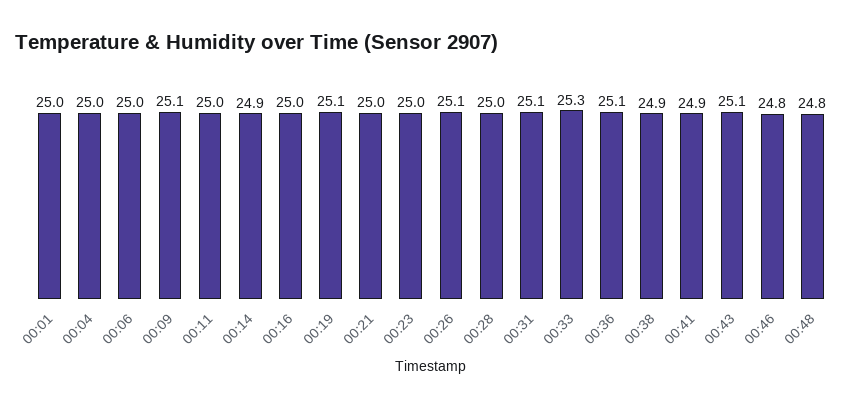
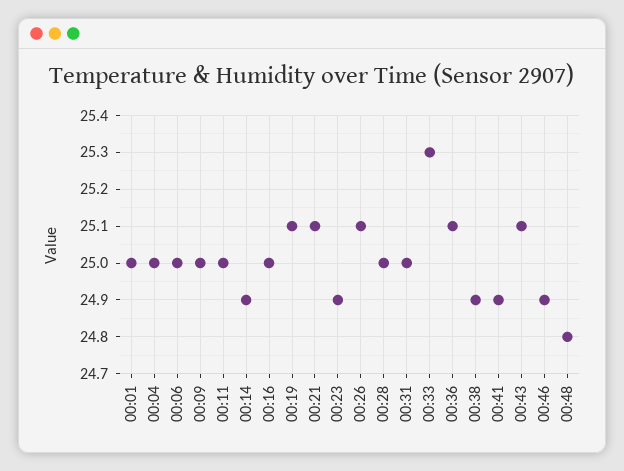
  {
    "00:01": 25,
    "00:04": 25,
    "00:06": 25,
-   "00:09": 25.1,
+   "00:09": 25,
    "00:11": 25,
    "00:14": 24.9,
    "00:16": 25,
    "00:19": 25.1,
-   "00:21": 25,
+   "00:21": 25.1,
-   "00:23": 25,
+   "00:23": 24.9,
    "00:26": 25.1,
    "00:28": 25,
-   "00:31": 25.1,
+   "00:31": 25,
    "00:33": 25.3,
    "00:36": 25.1,
    "00:38": 24.9,
    "00:41": 24.9,
    "00:43": 25.1,
-   "00:46": 24.8,
+   "00:46": 24.9,
    "00:48": 24.8
  }

